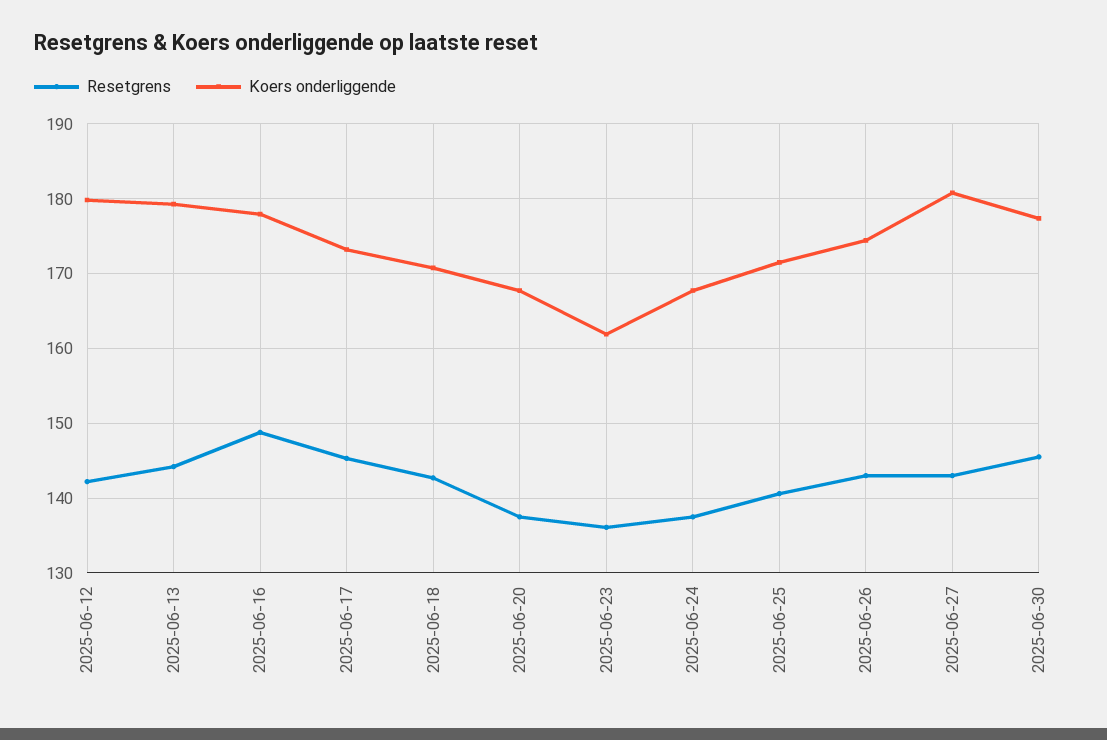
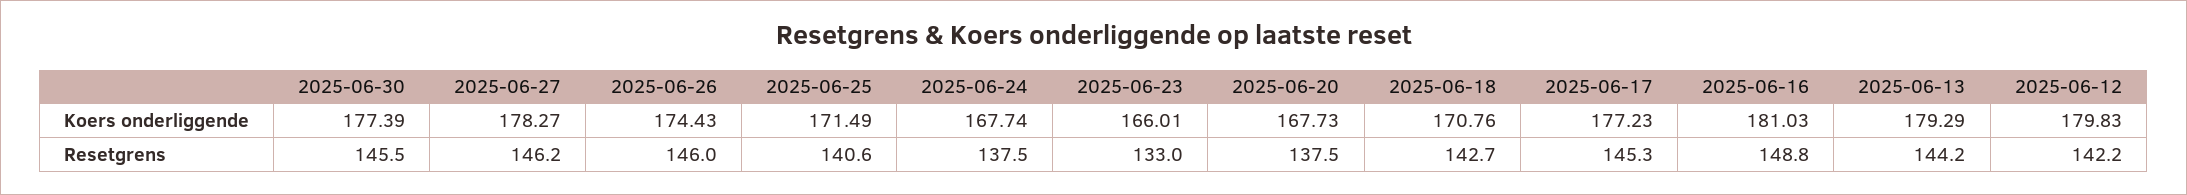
  {
    "Resetgrens": {
      "2025-06-12": 142.2,
      "2025-06-13": 144.2,
      "2025-06-16": 148.8,
      "2025-06-17": 145.3,
      "2025-06-18": 142.7,
      "2025-06-20": 137.5,
-     "2025-06-23": 136,
+     "2025-06-23": 133,
      "2025-06-24": 137.5,
      "2025-06-25": 140.6,
-     "2025-06-26": 143,
+     "2025-06-26": 146,
-     "2025-06-27": 143,
+     "2025-06-27": 146.2,
      "2025-06-30": 145.5
    },
    "Koers onderliggende": {
      "2025-06-12": 179.83,
      "2025-06-13": 179.29,
-     "2025-06-16": 178,
+     "2025-06-16": 181.03,
-     "2025-06-17": 173,
+     "2025-06-17": 177.23,
      "2025-06-18": 170.76,
      "2025-06-20": 167.73,
-     "2025-06-23": 162,
+     "2025-06-23": 166.01,
      "2025-06-24": 167.74,
      "2025-06-25": 171.49,
      "2025-06-26": 174.43,
-     "2025-06-27": 181,
+     "2025-06-27": 178.27,
      "2025-06-30": 177.39
    }
  }

